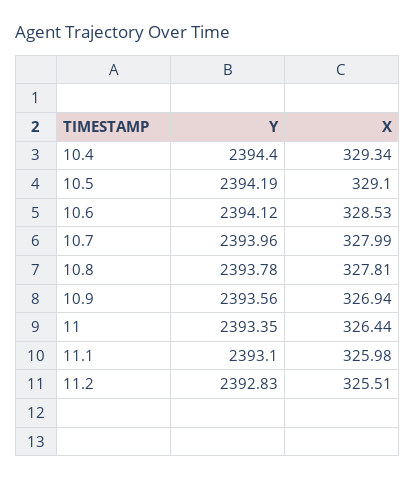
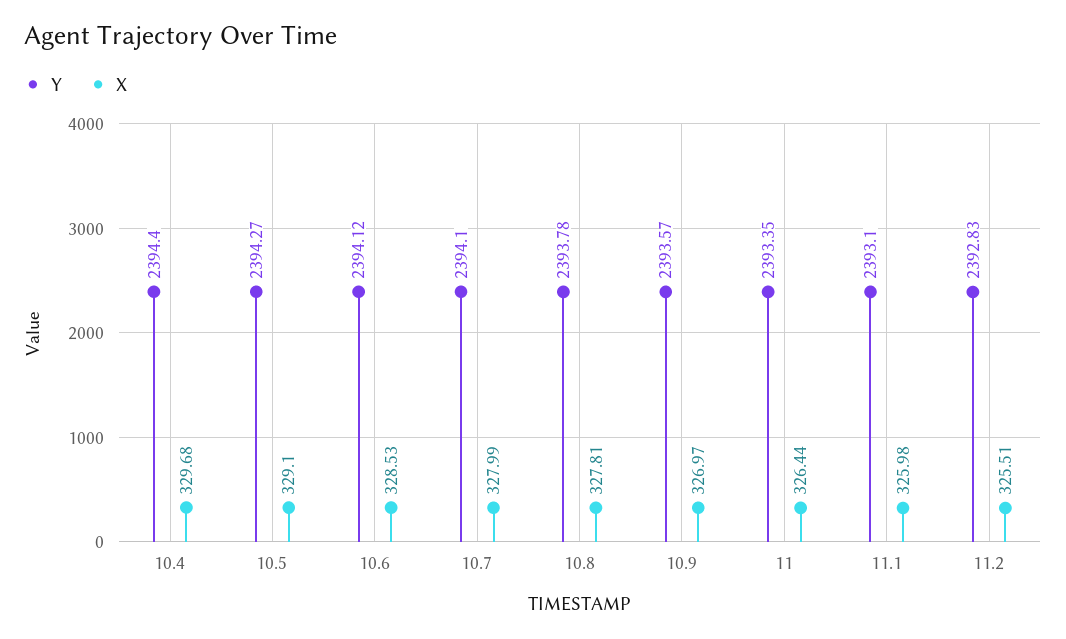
  {
    "Y": {
      "10.4": 2394.4,
-     "10.5": 2394.19,
+     "10.5": 2394.27,
      "10.6": 2394.12,
-     "10.7": 2393.96,
+     "10.7": 2394.1,
      "10.8": 2393.78,
-     "10.9": 2393.56,
+     "10.9": 2393.57,
      "11": 2393.35,
      "11.1": 2393.1,
      "11.2": 2392.83
    },
    "X": {
-     "10.4": 329.34,
+     "10.4": 329.68,
      "10.5": 329.1,
      "10.6": 328.53,
      "10.7": 327.99,
      "10.8": 327.81,
-     "10.9": 326.94,
+     "10.9": 326.97,
      "11": 326.44,
      "11.1": 325.98,
      "11.2": 325.51
    }
  }

